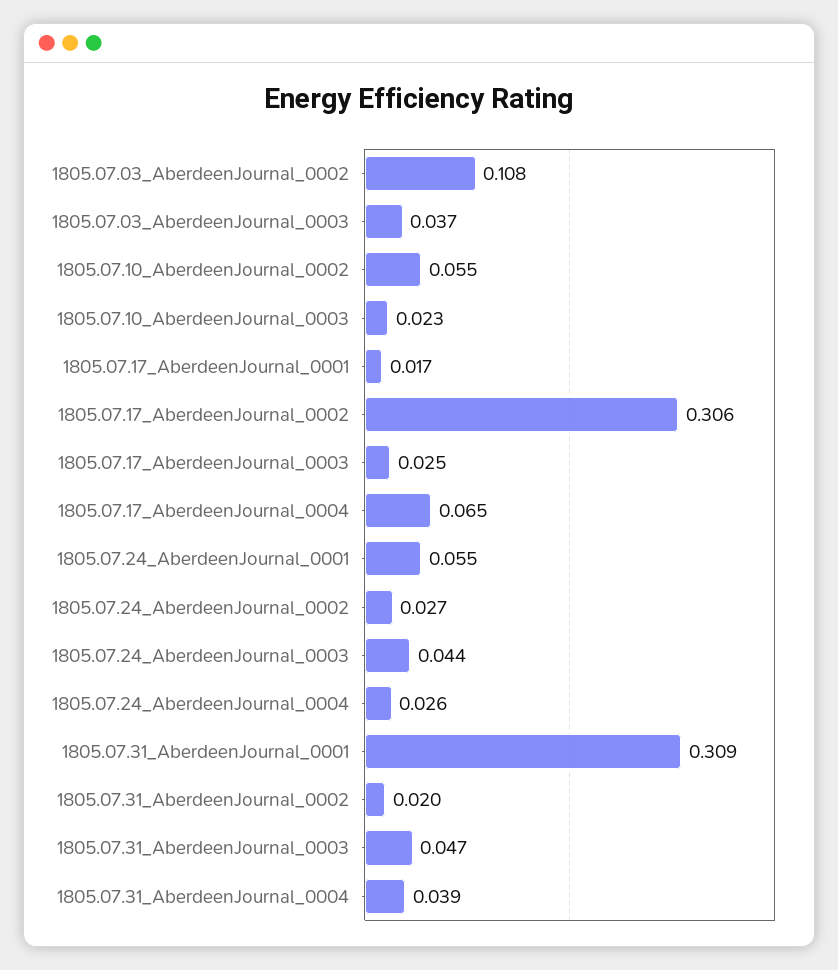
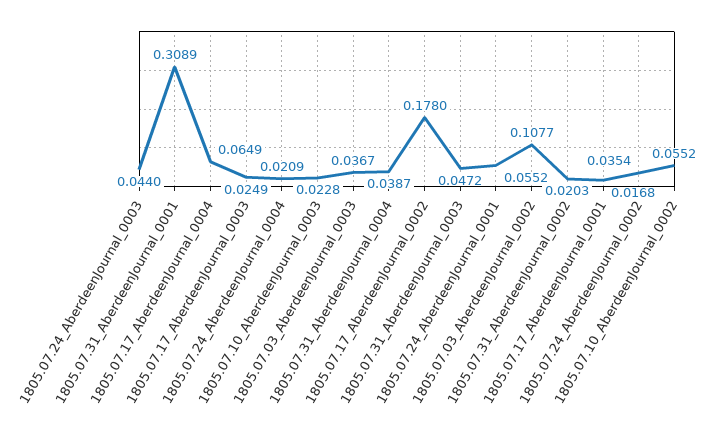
  {
    "1805.07.03_AberdeenJournal_0002": 0.1077,
    "1805.07.03_AberdeenJournal_0003": 0.0367,
    "1805.07.10_AberdeenJournal_0002": 0.0552,
    "1805.07.10_AberdeenJournal_0003": 0.0228,
    "1805.07.17_AberdeenJournal_0001": 0.0168,
-   "1805.07.17_AberdeenJournal_0002": 0.306,
+   "1805.07.17_AberdeenJournal_0002": 0.178,
    "1805.07.17_AberdeenJournal_0003": 0.0249,
    "1805.07.17_AberdeenJournal_0004": 0.0649,
    "1805.07.24_AberdeenJournal_0001": 0.0552,
-   "1805.07.24_AberdeenJournal_0002": 0.027,
+   "1805.07.24_AberdeenJournal_0002": 0.0354,
    "1805.07.24_AberdeenJournal_0003": 0.044,
-   "1805.07.24_AberdeenJournal_0004": 0.026,
+   "1805.07.24_AberdeenJournal_0004": 0.0209,
    "1805.07.31_AberdeenJournal_0001": 0.3089,
    "1805.07.31_AberdeenJournal_0002": 0.0203,
    "1805.07.31_AberdeenJournal_0003": 0.0472,
    "1805.07.31_AberdeenJournal_0004": 0.0387
  }

